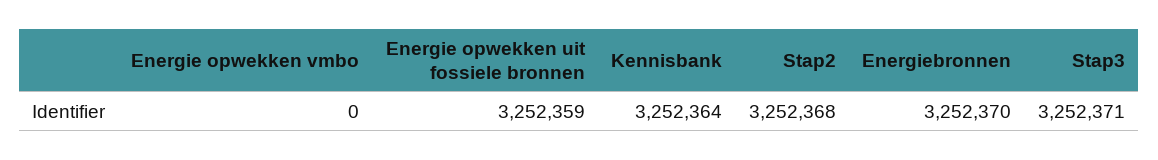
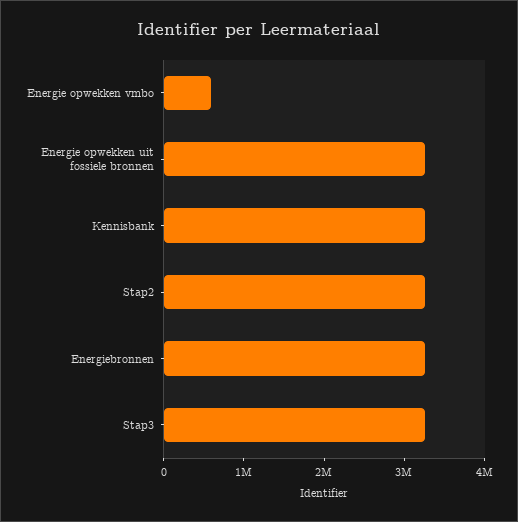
  {
-   "Energie opwekken vmbo": 0,
+   "Energie opwekken vmbo": 600000,
    "Energie opwekken uit fossiele bronnen": 3252359,
    "Kennisbank": 3252364,
    "Stap2": 3252368,
    "Energiebronnen": 3252370,
    "Stap3": 3252371
  }

